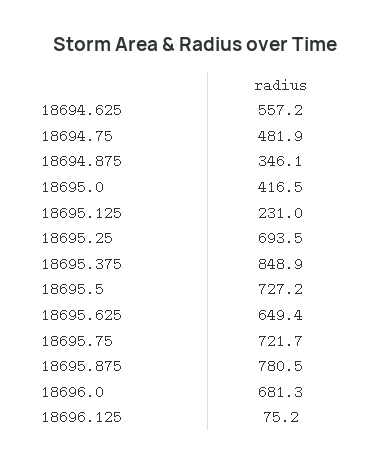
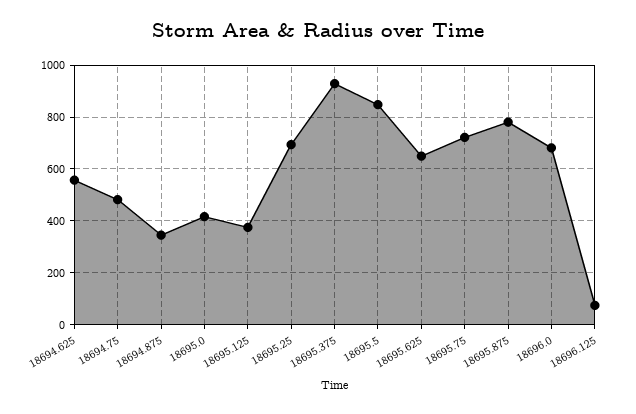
  {
    "18694.625": 557.2,
    "18694.75": 481.9,
    "18694.875": 346.1,
    "18695.0": 416.5,
-   "18695.125": 231,
+   "18695.125": 375,
    "18695.25": 693.5,
-   "18695.375": 848.9,
+   "18695.375": 925,
-   "18695.5": 727.2,
+   "18695.5": 850,
    "18695.625": 649.4,
    "18695.75": 721.7,
    "18695.875": 780.5,
    "18696.0": 681.3,
    "18696.125": 75.2
  }

